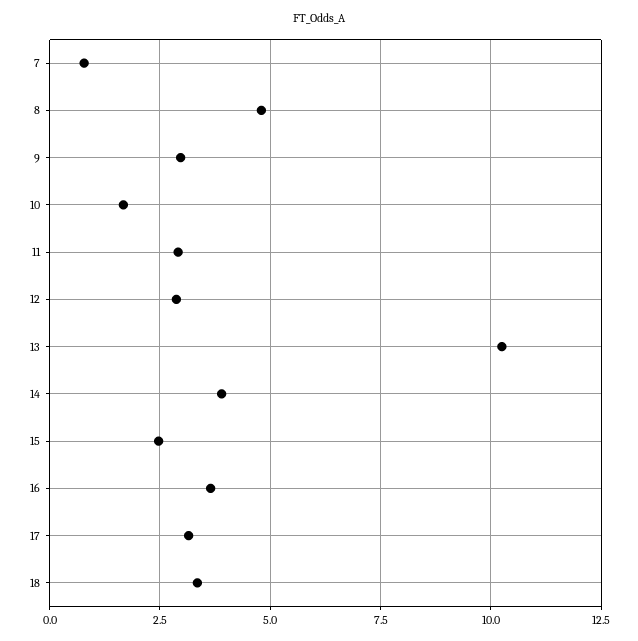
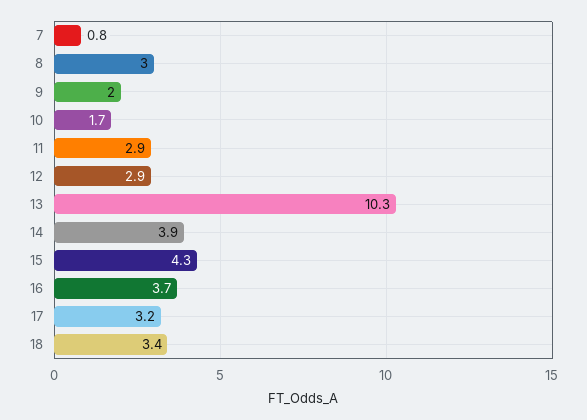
  {
    "7": 0.8,
-   "8": 4.75,
+   "8": 3,
-   "9": 3,
+   "9": 2,
    "10": 1.7,
    "11": 2.9,
    "12": 2.9,
    "13": 10.3,
    "14": 3.9,
-   "15": 2.5,
+   "15": 4.3,
    "16": 3.7,
    "17": 3.2,
    "18": 3.4
  }

